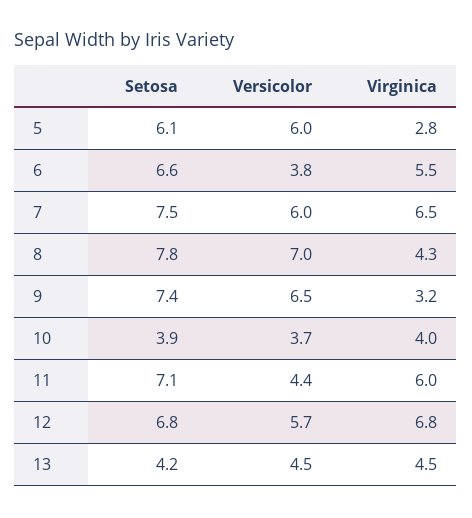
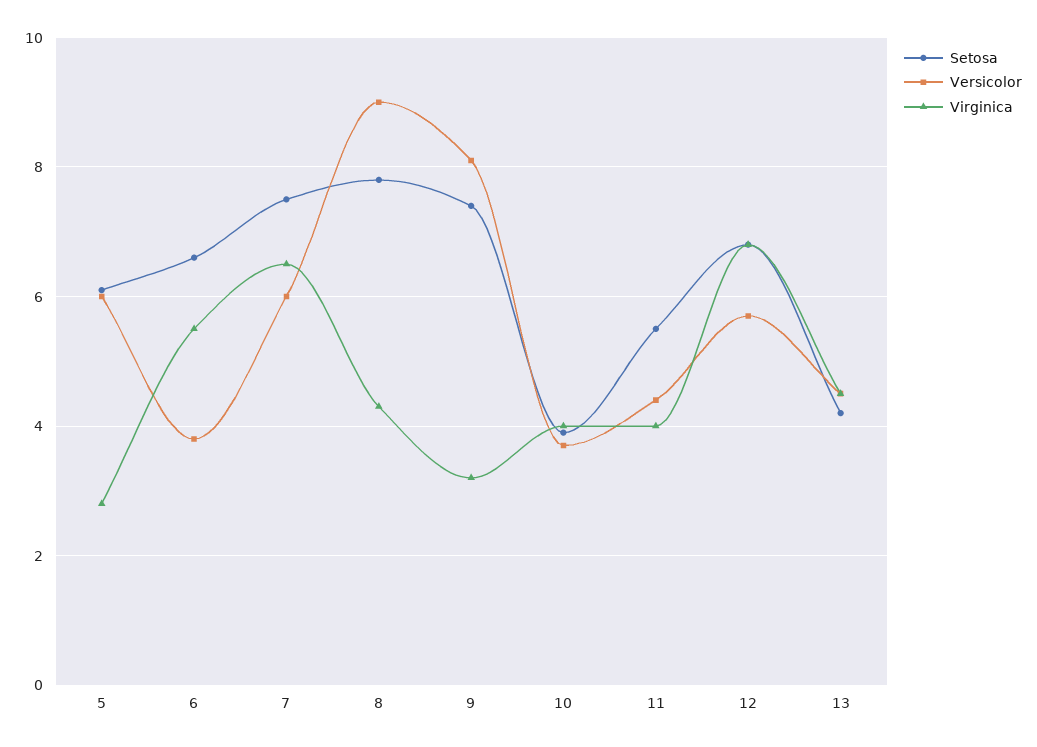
  {
    "Setosa": {
      "5": 6.1,
      "6": 6.6,
      "7": 7.5,
      "8": 7.8,
      "9": 7.4,
      "10": 3.9,
-     "11": 7.1,
+     "11": 5.5,
      "12": 6.8,
      "13": 4.2
    },
    "Versicolor": {
      "5": 6,
      "6": 3.8,
      "7": 6,
-     "8": 7,
+     "8": 9,
-     "9": 6.5,
+     "9": 8,
      "10": 3.7,
      "11": 4.4,
      "12": 5.7,
      "13": 4.5
    },
    "Virginica": {
      "5": 2.8,
      "6": 5.5,
      "7": 6.5,
      "8": 4.3,
      "9": 3.2,
      "10": 4,
-     "11": 6,
+     "11": 4,
      "12": 6.8,
      "13": 4.5
    }
  }

